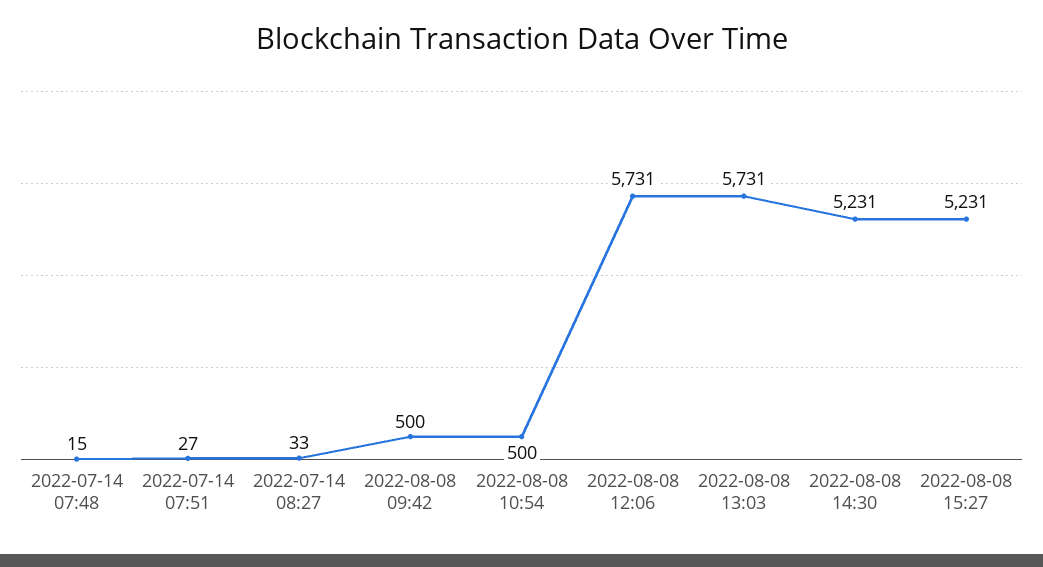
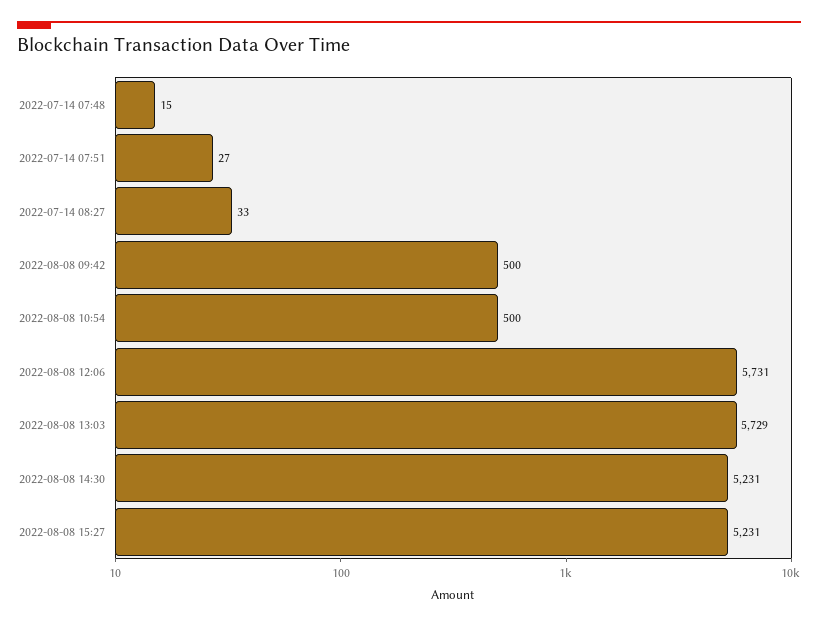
  {
    "2022-07-14 07:48": 15,
    "2022-07-14 07:51": 27,
    "2022-07-14 08:27": 33,
    "2022-08-08 09:42": 500,
    "2022-08-08 10:54": 500,
    "2022-08-08 12:06": 5731,
-   "2022-08-08 13:03": 5731,
+   "2022-08-08 13:03": 5729,
    "2022-08-08 14:30": 5231,
    "2022-08-08 15:27": 5231
  }

